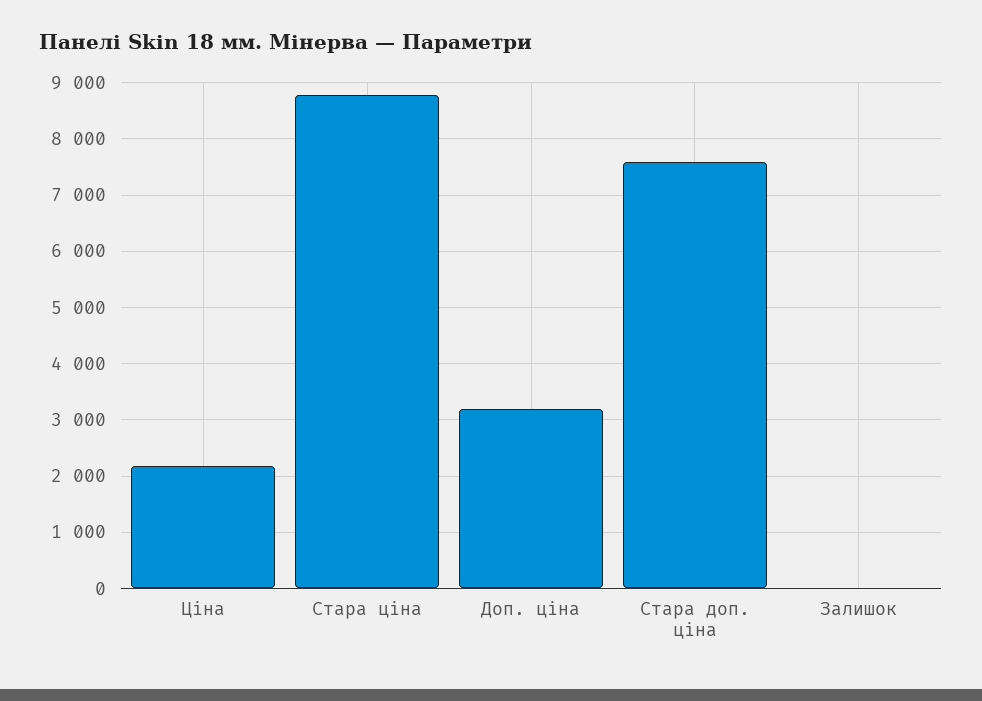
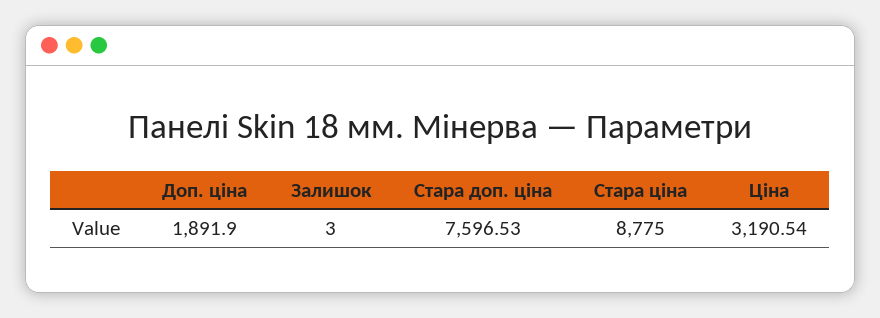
  {
-   "Ціна": 2200,
+   "Ціна": 3190.54,
    "Стара ціна": 8775,
-   "Доп. ціна": 3200,
+   "Доп. ціна": 1891.9,
    "Стара доп. ціна": 7596.53,
    "Залишок": 3
  }

